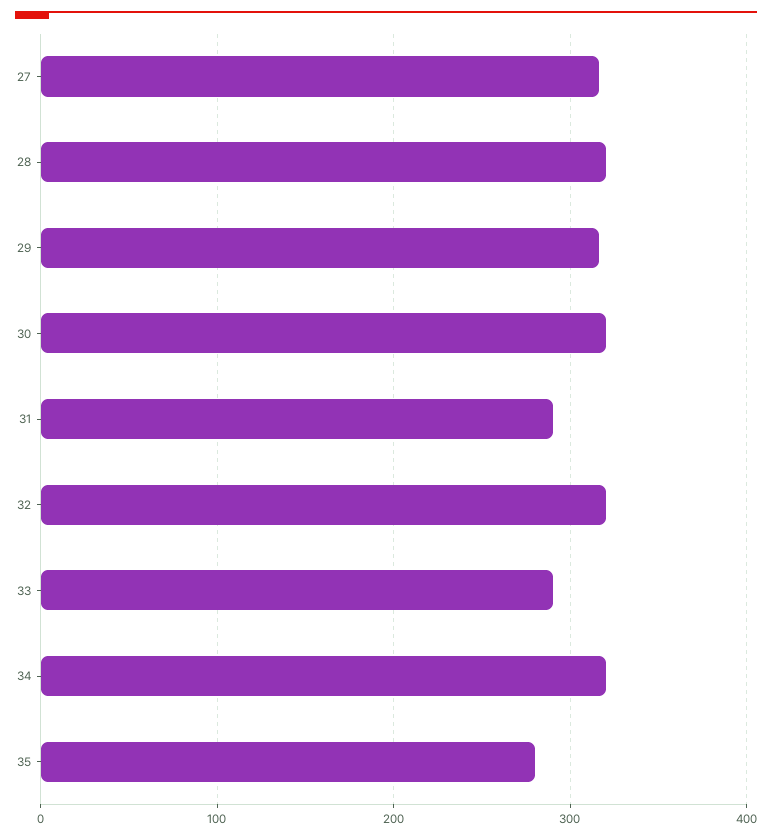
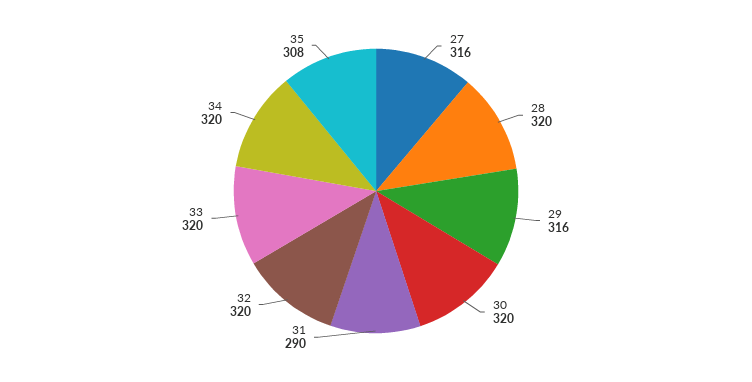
  {
    "27": 316,
    "28": 320,
    "29": 316,
    "30": 320,
    "31": 290,
    "32": 320,
-   "33": 290,
+   "33": 320,
    "34": 320,
-   "35": 280
+   "35": 308
  }

